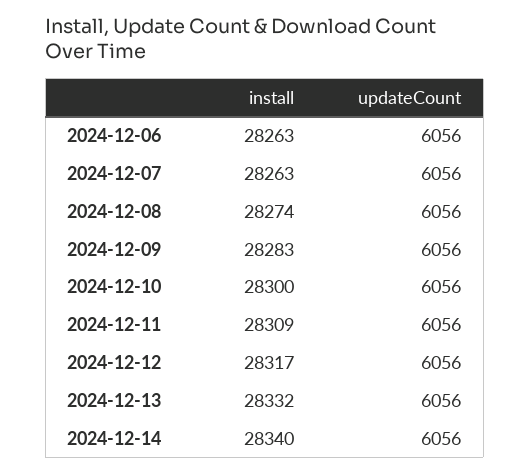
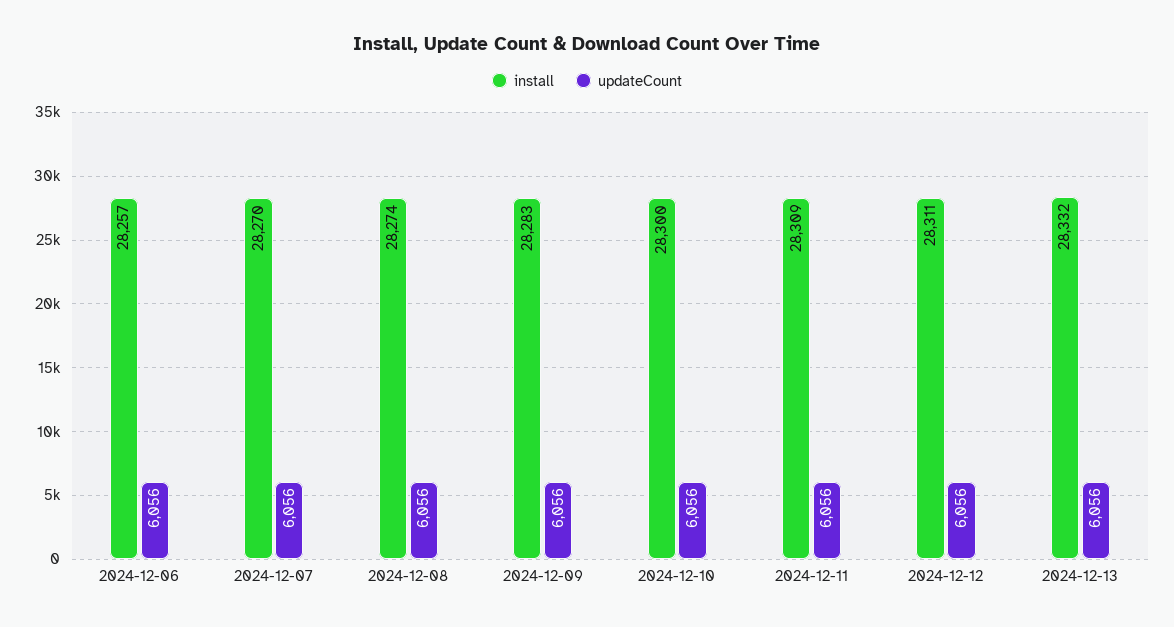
  {
    "install": {
-     "2024-12-06": 28263,
+     "2024-12-06": 28257,
-     "2024-12-07": 28263,
+     "2024-12-07": 28270,
      "2024-12-08": 28274,
      "2024-12-09": 28283,
      "2024-12-10": 28300,
      "2024-12-11": 28309,
-     "2024-12-12": 28317,
+     "2024-12-12": 28311,
-     "2024-12-13": 28332,
+     "2024-12-13": 28332
-     "2024-12-14": 28340
    },
    "updateCount": {
      "2024-12-06": 6056,
      "2024-12-07": 6056,
      "2024-12-08": 6056,
      "2024-12-09": 6056,
      "2024-12-10": 6056,
      "2024-12-11": 6056,
      "2024-12-12": 6056,
-     "2024-12-13": 6056,
+     "2024-12-13": 6056
-     "2024-12-14": 6056
    }
  }

